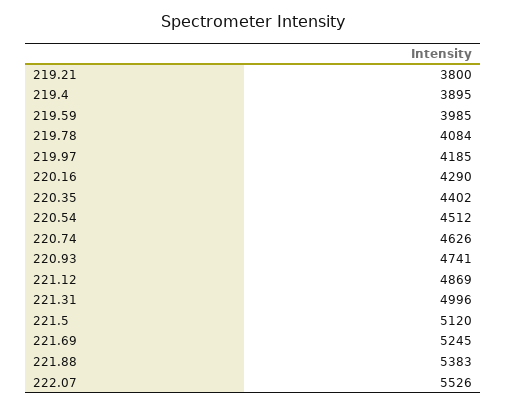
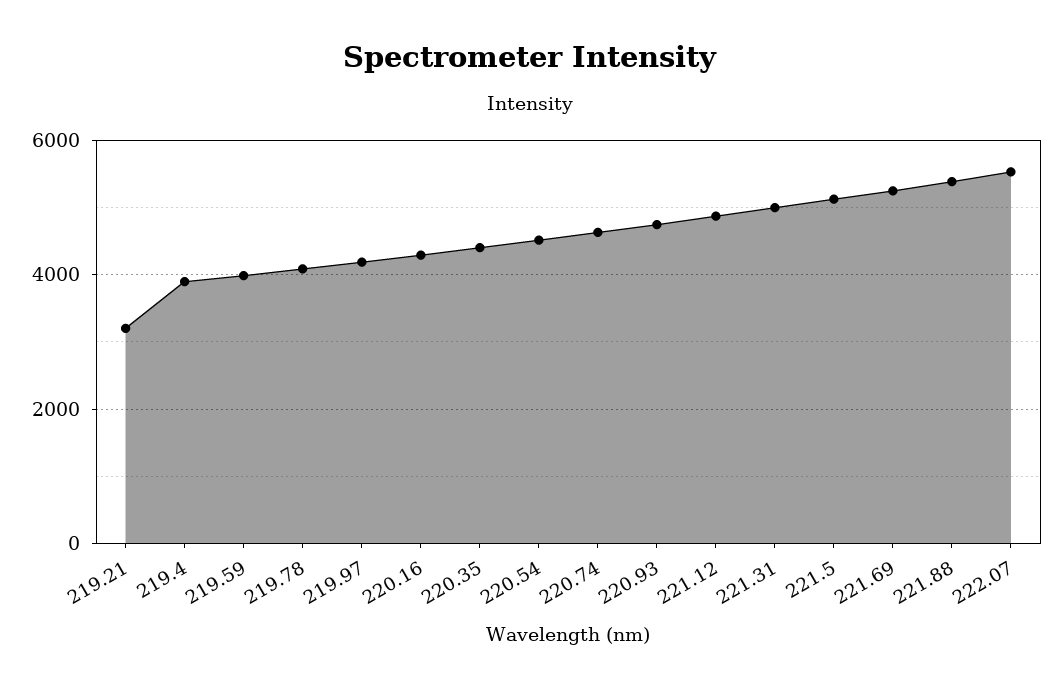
  {
-   "219.21": 3800,
+   "219.21": 3200,
    "219.4": 3895,
    "219.59": 3985,
    "219.78": 4084,
    "219.97": 4185,
    "220.16": 4290,
    "220.35": 4402,
    "220.54": 4512,
    "220.74": 4626,
    "220.93": 4741,
    "221.12": 4869,
    "221.31": 4996,
    "221.5": 5120,
    "221.69": 5245,
    "221.88": 5383,
    "222.07": 5526
  }

